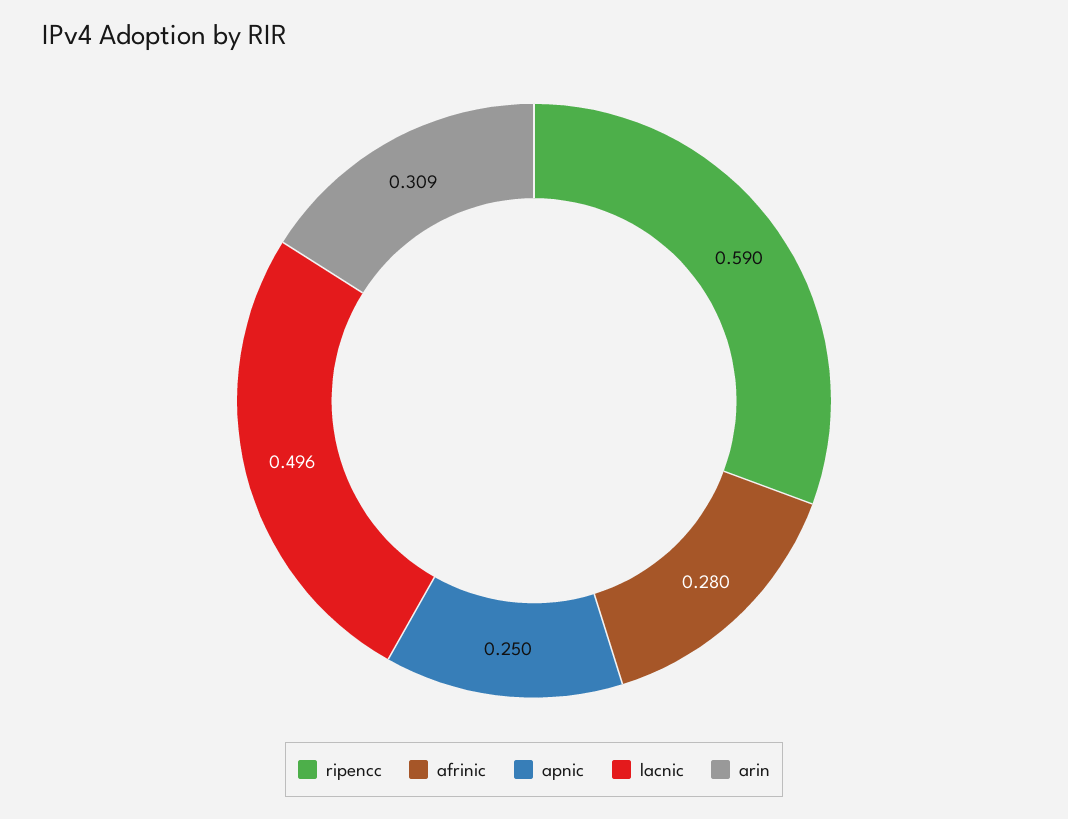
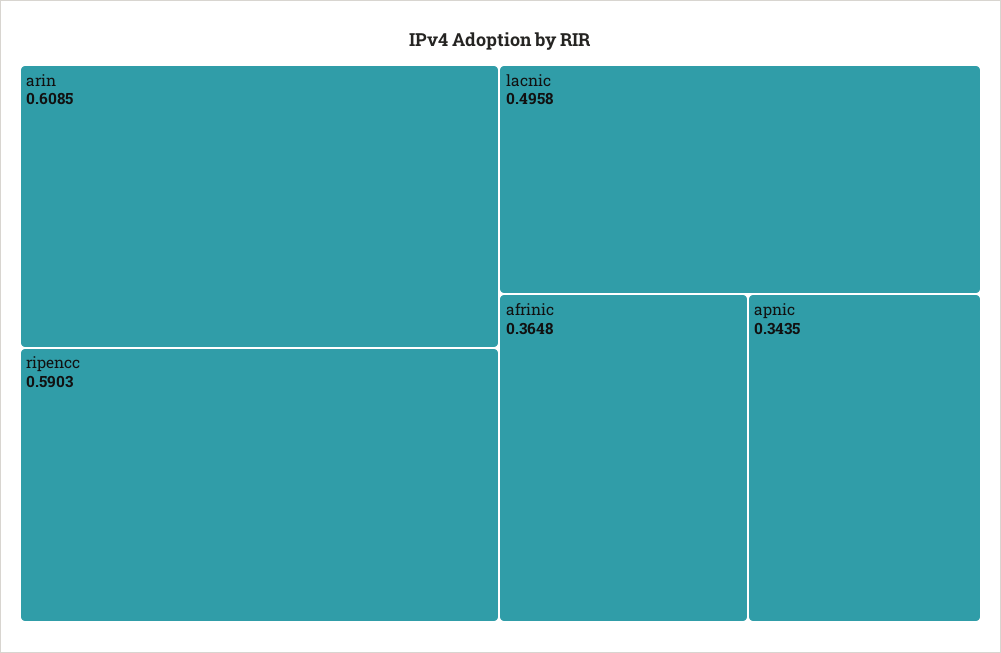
  {
    "ripencc": 0.5903,
-   "afrinic": 0.28,
+   "afrinic": 0.3648,
-   "apnic": 0.25,
+   "apnic": 0.3435,
    "lacnic": 0.4958,
-   "arin": 0.309
+   "arin": 0.6085
  }

